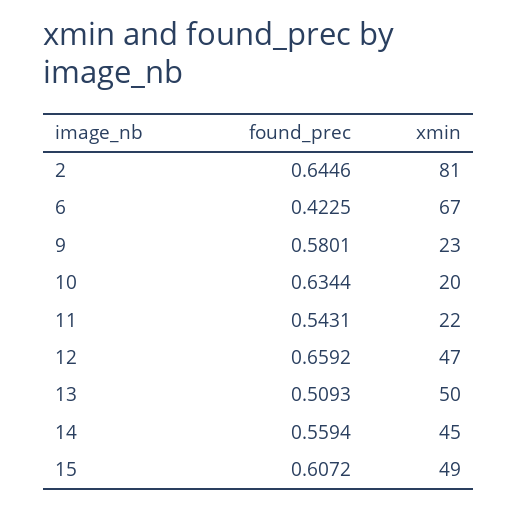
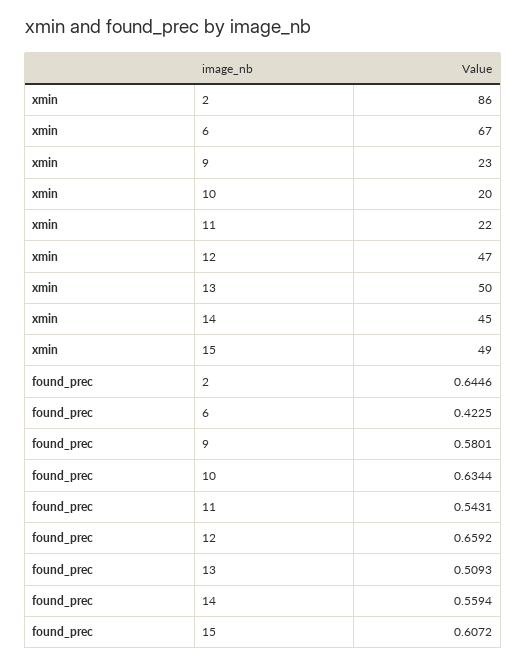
  {
    "found_prec": {
      "2": 0.6446,
      "6": 0.4225,
      "9": 0.5801,
      "10": 0.6344,
      "11": 0.5431,
      "12": 0.6592,
      "13": 0.5093,
      "14": 0.5594,
      "15": 0.6072
    },
    "xmin": {
-     "2": 81,
+     "2": 86,
      "6": 67,
      "9": 23,
      "10": 20,
      "11": 22,
      "12": 47,
      "13": 50,
      "14": 45,
      "15": 49
    }
  }

